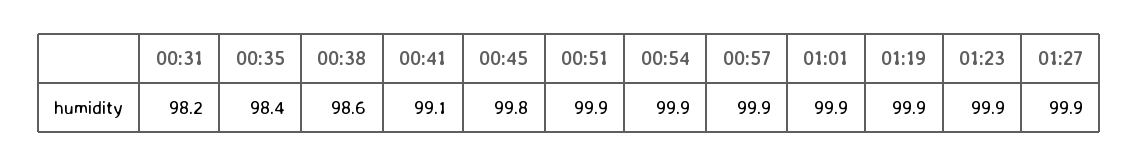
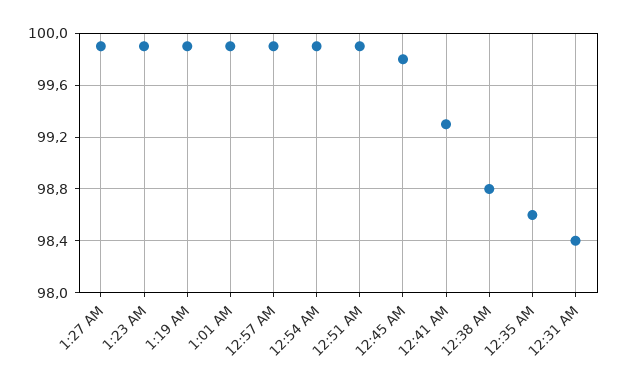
  {
-   "00:31": 98.2,
+   "00:31": 98.4,
-   "00:35": 98.4,
+   "00:35": 98.6,
-   "00:38": 98.6,
+   "00:38": 98.8,
-   "00:41": 99.1,
+   "00:41": 99.3,
    "00:45": 99.8,
    "00:51": 99.9,
    "00:54": 99.9,
    "00:57": 99.9,
    "01:01": 99.9,
    "01:19": 99.9,
    "01:23": 99.9,
    "01:27": 99.9
  }

